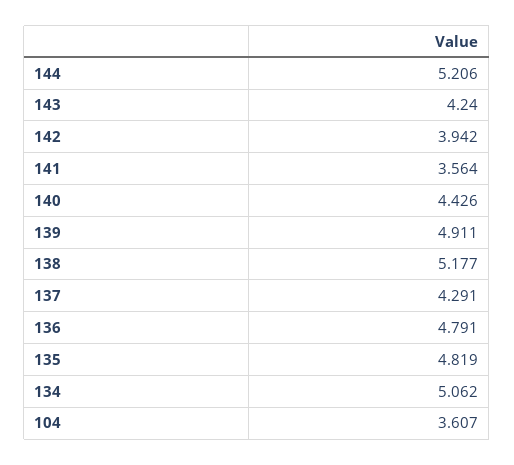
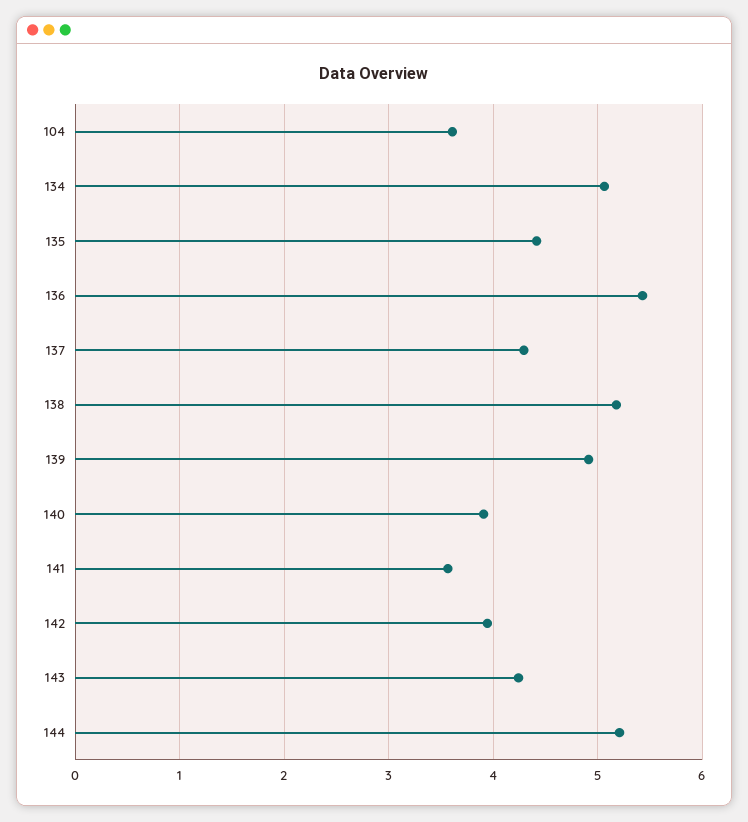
  {
    "144": 5.206,
    "143": 4.24,
    "142": 3.942,
    "141": 3.564,
-   "140": 4.426,
+   "140": 3.9,
    "139": 4.911,
    "138": 5.177,
    "137": 4.291,
-   "136": 4.791,
+   "136": 5.4,
-   "135": 4.819,
+   "135": 4.4,
    "134": 5.062,
    "104": 3.607
  }

